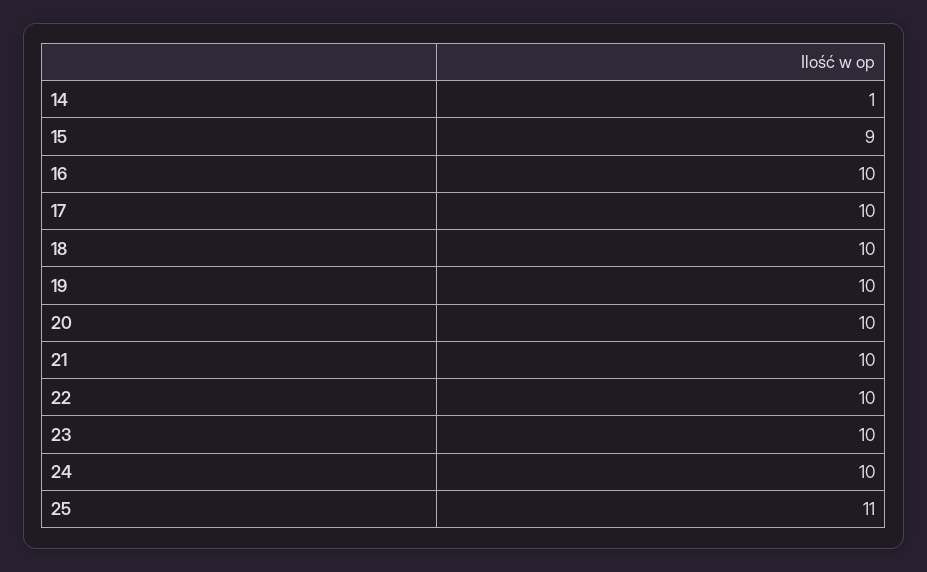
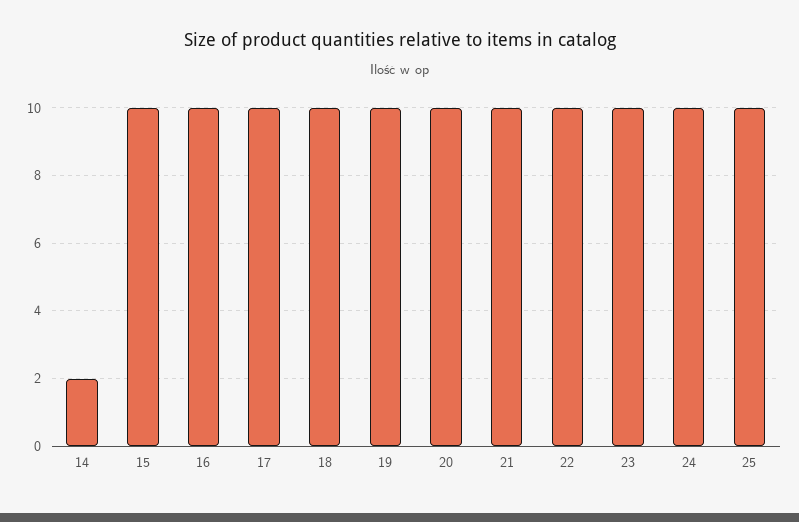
  {
-   "14": 1,
+   "14": 2,
-   "15": 9,
+   "15": 10,
    "16": 10,
    "17": 10,
    "18": 10,
    "19": 10,
    "20": 10,
    "21": 10,
    "22": 10,
    "23": 10,
    "24": 10,
-   "25": 11
+   "25": 10
  }

